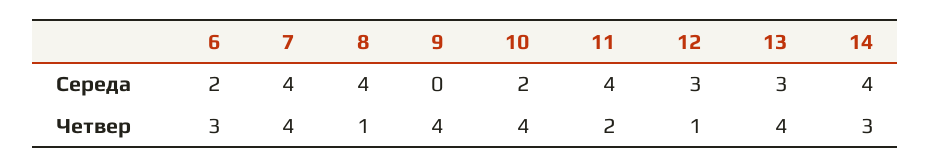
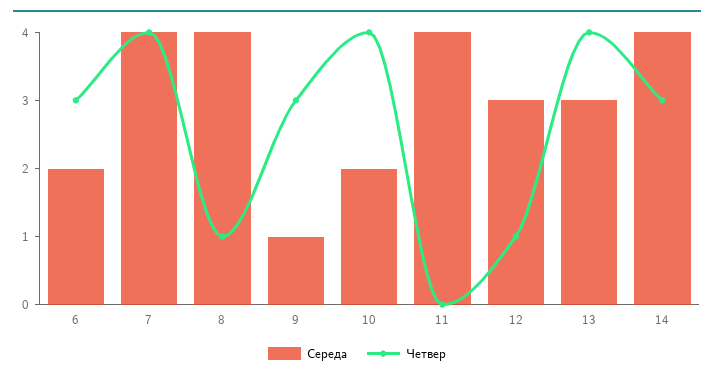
  {
    "Середа": {
      "6": 2,
      "7": 4,
      "8": 4,
-     "9": 0,
+     "9": 1,
      "10": 2,
      "11": 4,
      "12": 3,
      "13": 3,
      "14": 4
    },
    "Четвер": {
      "6": 3,
      "7": 4,
      "8": 1,
-     "9": 4,
+     "9": 3,
      "10": 4,
-     "11": 2,
+     "11": 0,
      "12": 1,
      "13": 4,
      "14": 3
    }
  }

